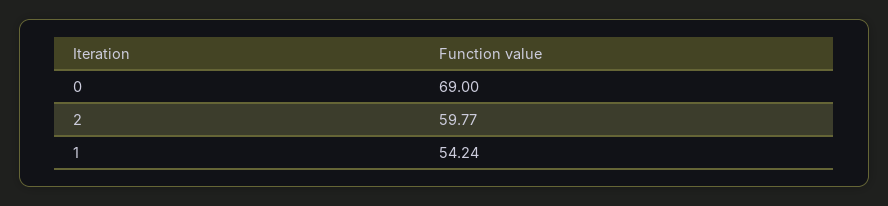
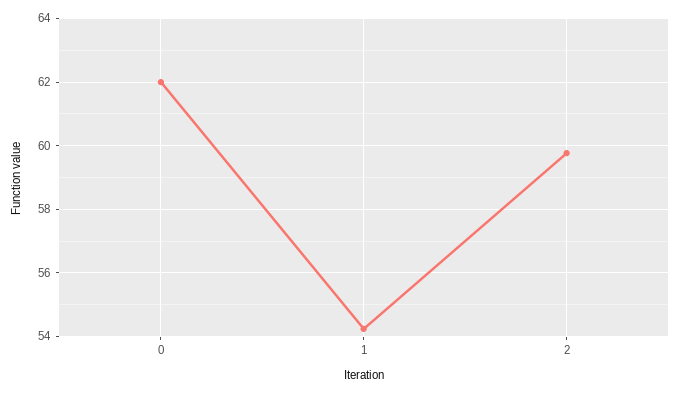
  {
-   "0": 69,
+   "0": 62,
    "2": 59.77,
    "1": 54.24
  }

